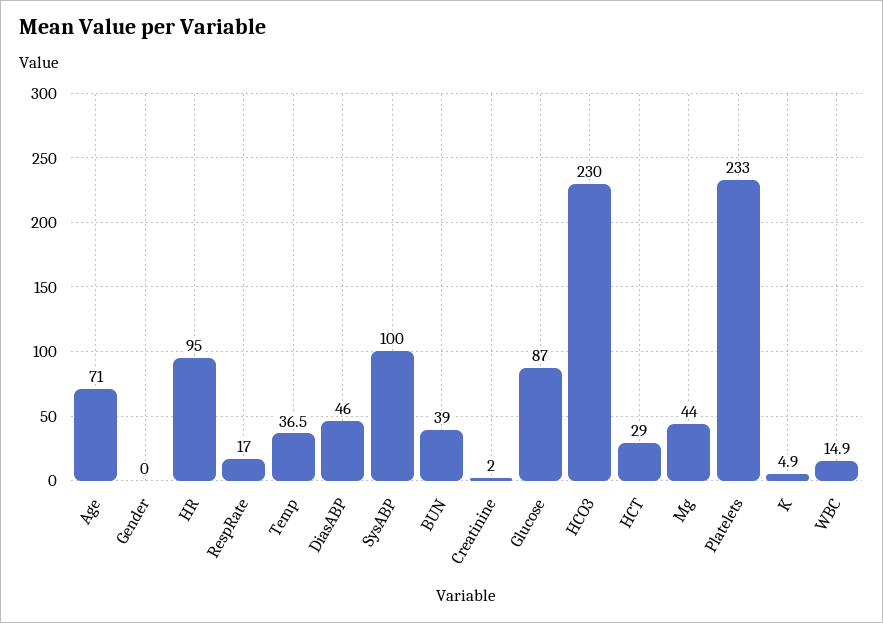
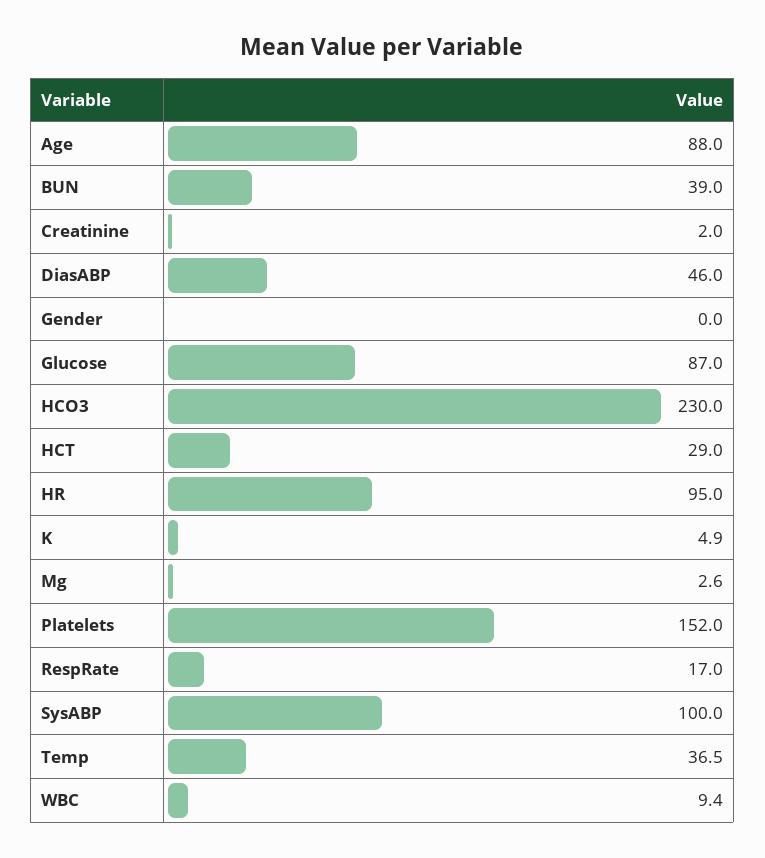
  {
-   "Age": 71,
+   "Age": 88,
    "Gender": 0,
    "HR": 95,
    "RespRate": 17,
    "Temp": 36.5,
    "DiasABP": 46,
    "SysABP": 100,
    "BUN": 39,
    "Creatinine": 2,
    "Glucose": 87,
    "HCO3": 230,
    "HCT": 29,
-   "Mg": 44,
+   "Mg": 2.6,
-   "Platelets": 233,
+   "Platelets": 152,
    "K": 4.9,
-   "WBC": 14.9
+   "WBC": 9.4
  }

